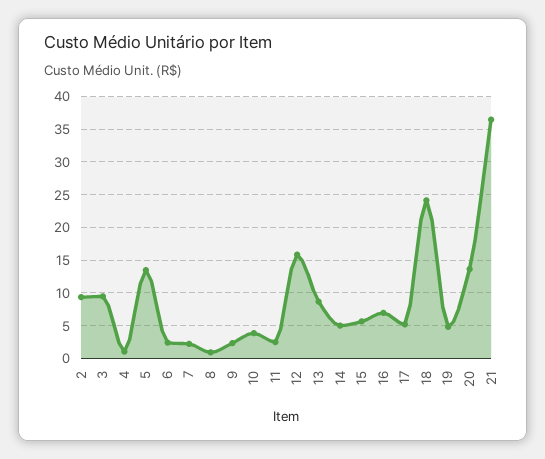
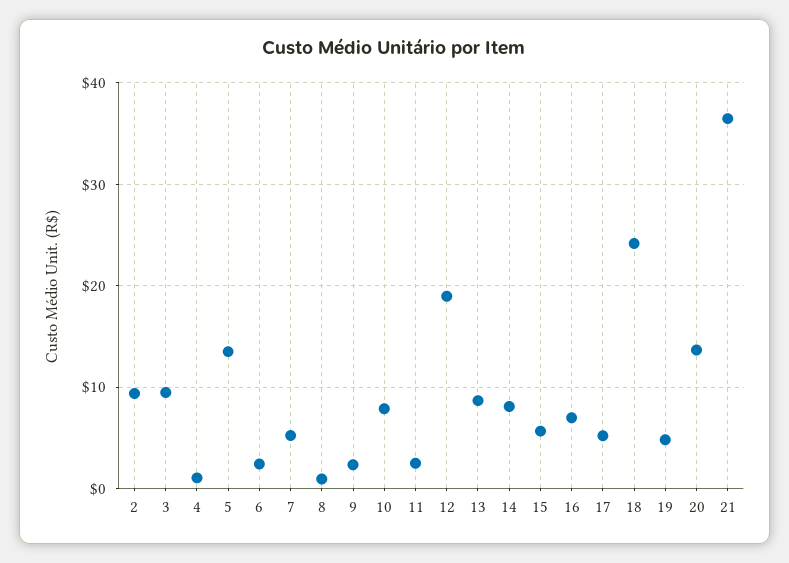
  {
    "2": 9,
    "3": 9,
    "4": 1,
    "5": 13,
    "6": 2,
-   "7": 2,
+   "7": 5,
    "8": 1,
    "9": 2,
-   "10": 4,
+   "10": 8,
    "11": 2,
-   "12": 16,
+   "12": 19,
    "13": 9,
-   "14": 5,
+   "14": 8,
    "15": 6,
    "16": 7,
    "17": 5,
    "18": 24,
    "19": 5,
    "20": 14,
    "21": 36
  }

